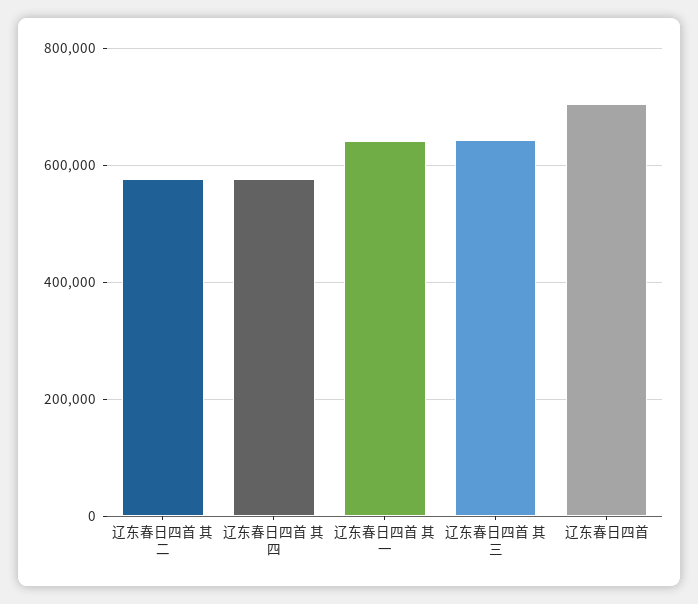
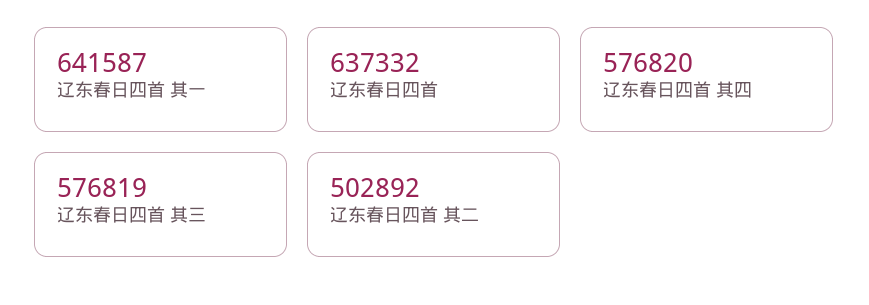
  {
-   "辽东春日四首 其二": 580000,
+   "辽东春日四首 其二": 502892,
    "辽东春日四首 其四": 576820,
    "辽东春日四首 其一": 641587,
-   "辽东春日四首 其三": 640000,
+   "辽东春日四首 其三": 576819,
-   "辽东春日四首": 700000
+   "辽东春日四首": 637332
  }

